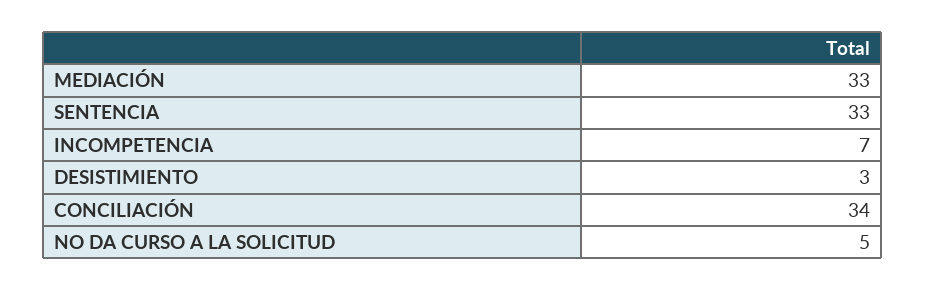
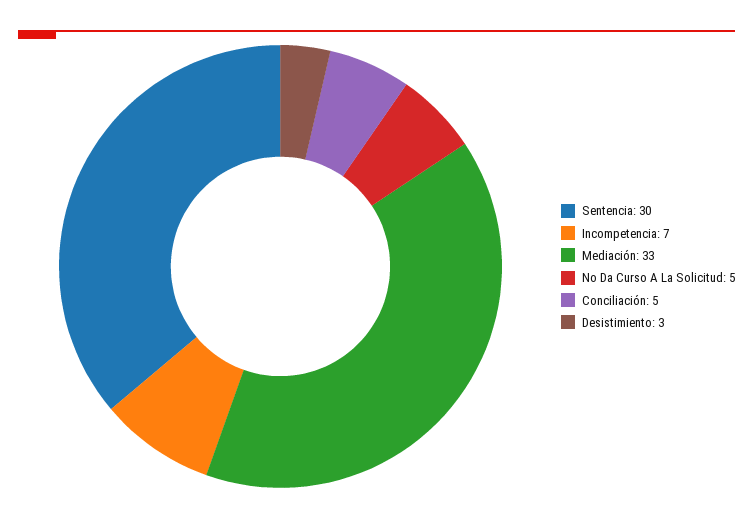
  {
    "MEDIACIÓN": 33,
-   "SENTENCIA": 33,
+   "SENTENCIA": 30,
    "INCOMPETENCIA": 7,
    "DESISTIMIENTO": 3,
-   "CONCILIACIÓN": 34,
+   "CONCILIACIÓN": 5,
    "NO DA CURSO A LA SOLICITUD": 5
  }

